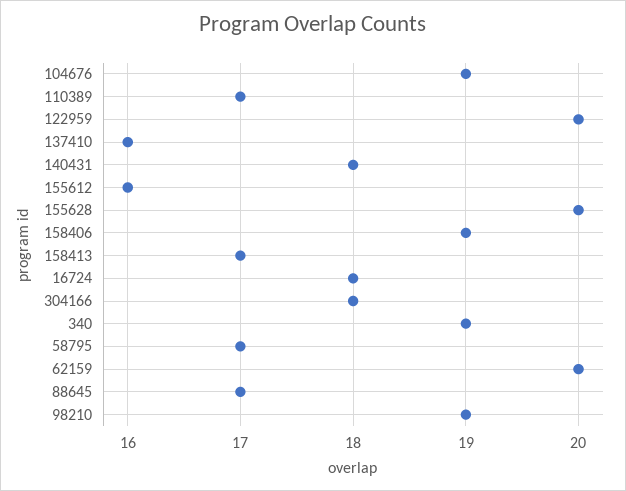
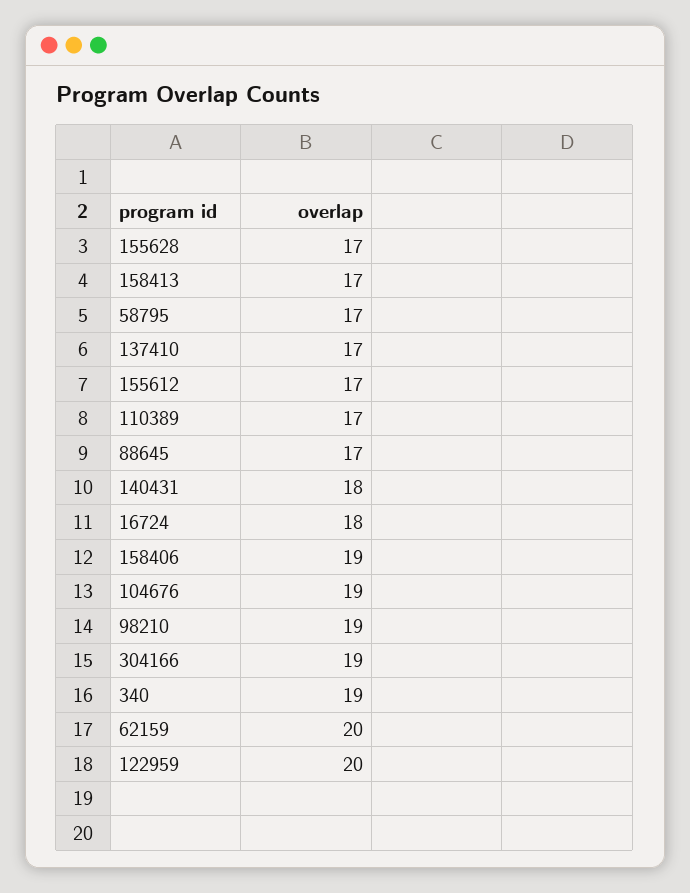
  {
    "104676": 19,
    "110389": 17,
    "122959": 20,
-   "137410": 16,
+   "137410": 17,
    "140431": 18,
-   "155612": 16,
+   "155612": 17,
-   "155628": 20,
+   "155628": 17,
    "158406": 19,
    "158413": 17,
    "16724": 18,
-   "304166": 18,
+   "304166": 19,
    "340": 19,
    "58795": 17,
    "62159": 20,
    "88645": 17,
    "98210": 19
  }

